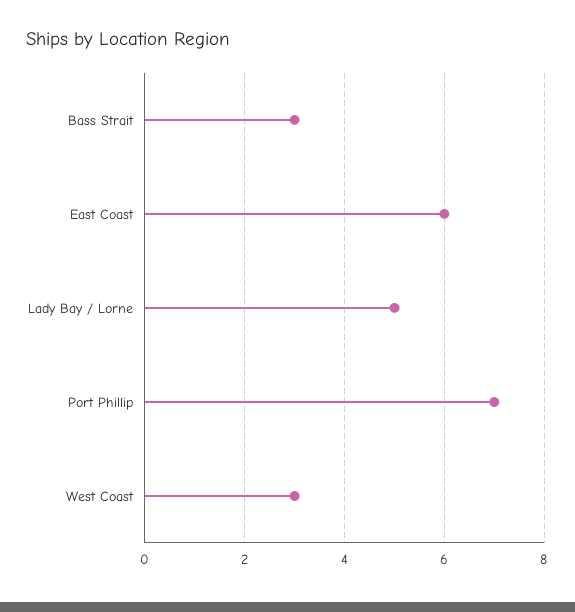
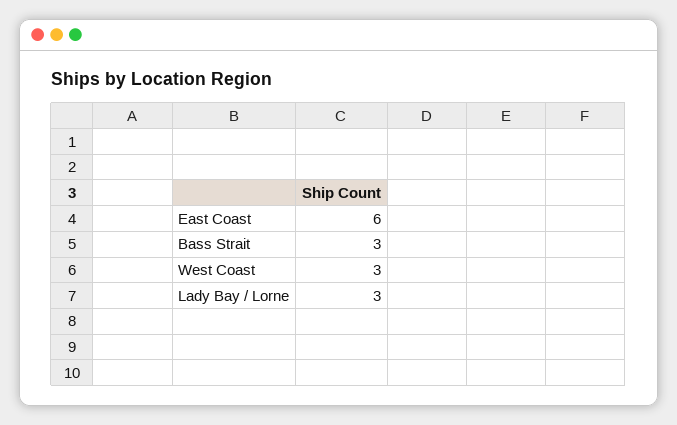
  {
    "Bass Strait": 3,
    "East Coast": 6,
-   "Lady Bay / Lorne": 5,
+   "Lady Bay / Lorne": 3,
-   "Port Phillip": 7,
    "West Coast": 3
  }

